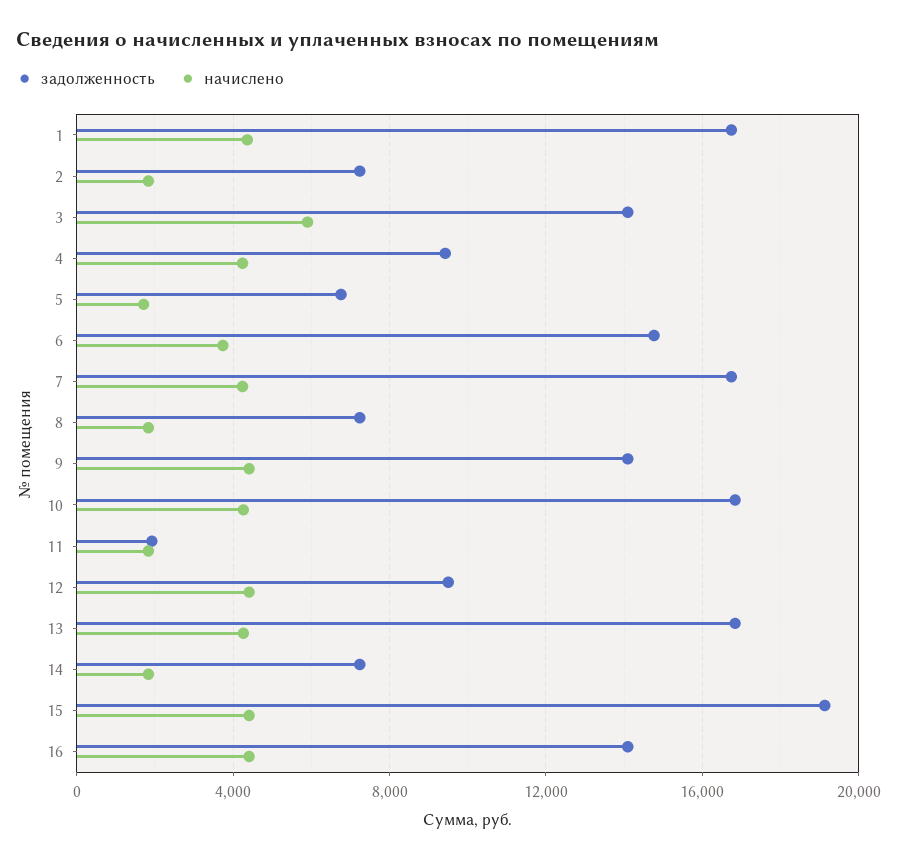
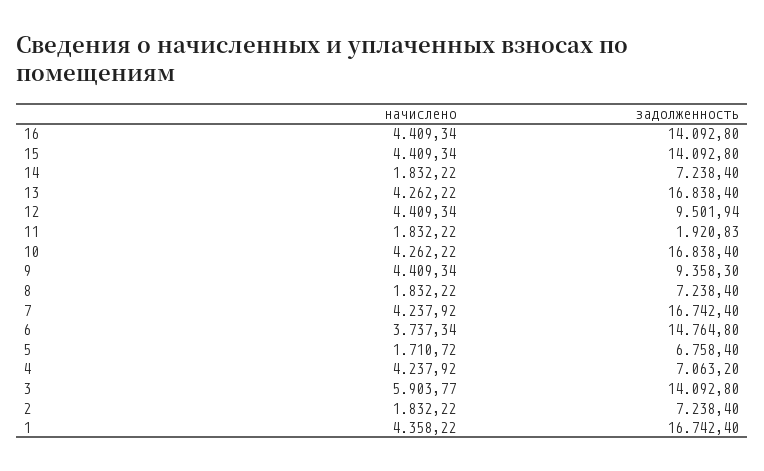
  {
    "задолженность": {
      "1": 16742.4,
      "2": 7238.4,
      "3": 14092.8,
-     "4": 9500,
+     "4": 7063.2,
      "5": 6758.4,
      "6": 14764.8,
      "7": 16742.4,
      "8": 7238.4,
-     "9": 14000,
+     "9": 9358.3,
      "10": 16838.4,
      "11": 1920.83,
      "12": 9501.94,
      "13": 16838.4,
      "14": 7238.4,
-     "15": 19000,
+     "15": 14092.8,
      "16": 14092.8
    },
    "начислено": {
      "1": 4358.22,
      "2": 1832.22,
      "3": 5903.77,
      "4": 4237.92,
      "5": 1710.72,
      "6": 3737.34,
      "7": 4237.92,
      "8": 1832.22,
      "9": 4409.34,
      "10": 4262.22,
      "11": 1832.22,
      "12": 4409.34,
      "13": 4262.22,
      "14": 1832.22,
      "15": 4409.34,
      "16": 4409.34
    }
  }

